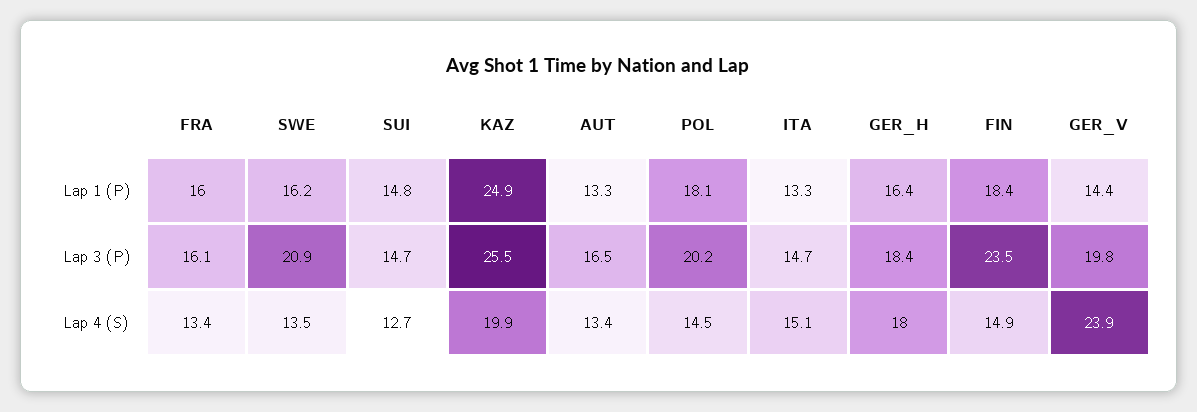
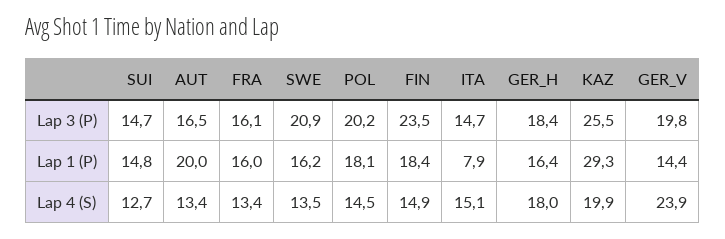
  {
    "FRA": {
      "Lap 1 (P)": 16,
      "Lap 3 (P)": 16.1,
      "Lap 4 (S)": 13.4
    },
    "SWE": {
      "Lap 1 (P)": 16.2,
      "Lap 3 (P)": 20.9,
      "Lap 4 (S)": 13.5
    },
    "SUI": {
      "Lap 1 (P)": 14.8,
      "Lap 3 (P)": 14.7,
      "Lap 4 (S)": 12.7
    },
    "KAZ": {
-     "Lap 1 (P)": 24.9,
+     "Lap 1 (P)": 29.3,
      "Lap 3 (P)": 25.5,
      "Lap 4 (S)": 19.9
    },
    "AUT": {
-     "Lap 1 (P)": 13.3,
+     "Lap 1 (P)": 20,
      "Lap 3 (P)": 16.5,
      "Lap 4 (S)": 13.4
    },
    "POL": {
      "Lap 1 (P)": 18.1,
      "Lap 3 (P)": 20.2,
      "Lap 4 (S)": 14.5
    },
    "ITA": {
-     "Lap 1 (P)": 13.3,
+     "Lap 1 (P)": 7.9,
      "Lap 3 (P)": 14.7,
      "Lap 4 (S)": 15.1
    },
    "GER_H": {
      "Lap 1 (P)": 16.4,
      "Lap 3 (P)": 18.4,
      "Lap 4 (S)": 18
    },
    "FIN": {
      "Lap 1 (P)": 18.4,
      "Lap 3 (P)": 23.5,
      "Lap 4 (S)": 14.9
    },
    "GER_V": {
      "Lap 1 (P)": 14.4,
      "Lap 3 (P)": 19.8,
      "Lap 4 (S)": 23.9
    }
  }

